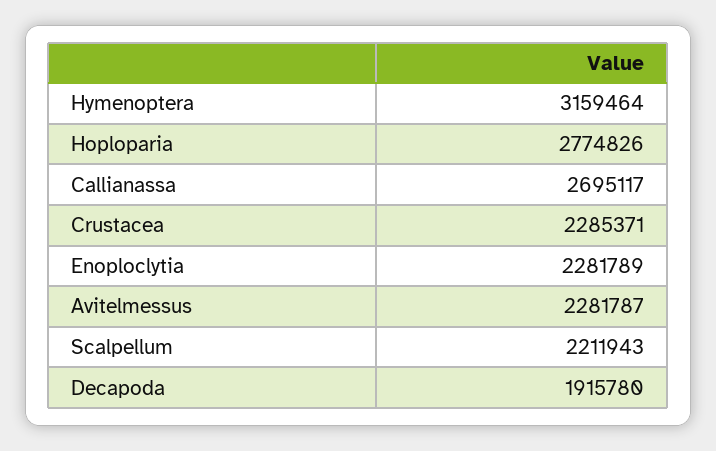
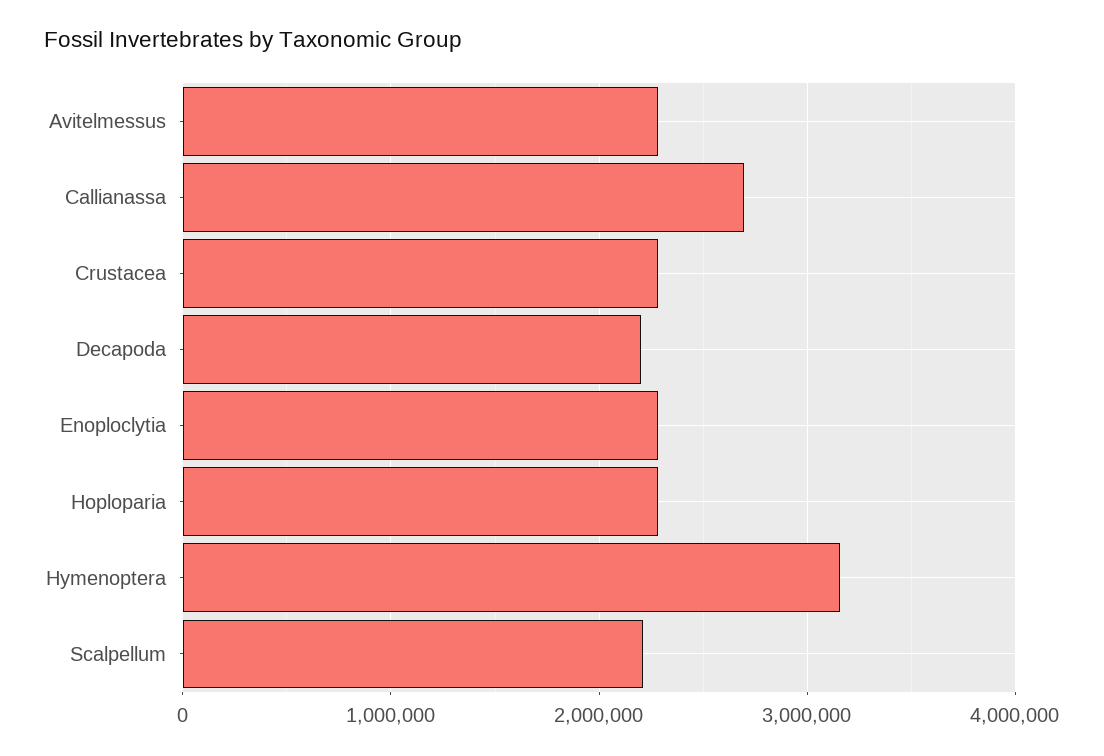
  {
    "Hymenoptera": 3159464,
-   "Hoploparia": 2774826,
+   "Hoploparia": 2300000,
    "Callianassa": 2695117,
    "Crustacea": 2285371,
    "Enoploclytia": 2281789,
    "Avitelmessus": 2281787,
    "Scalpellum": 2211943,
-   "Decapoda": 1915780
+   "Decapoda": 2200000
  }

